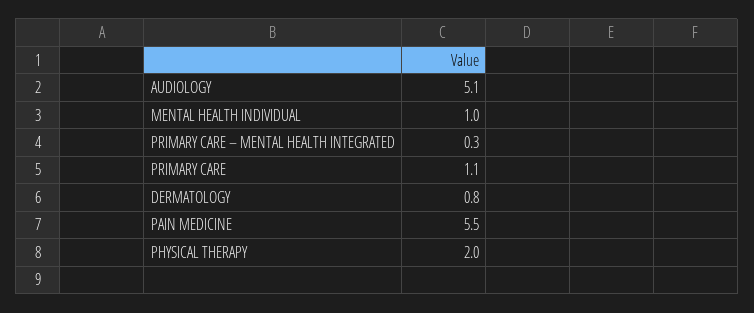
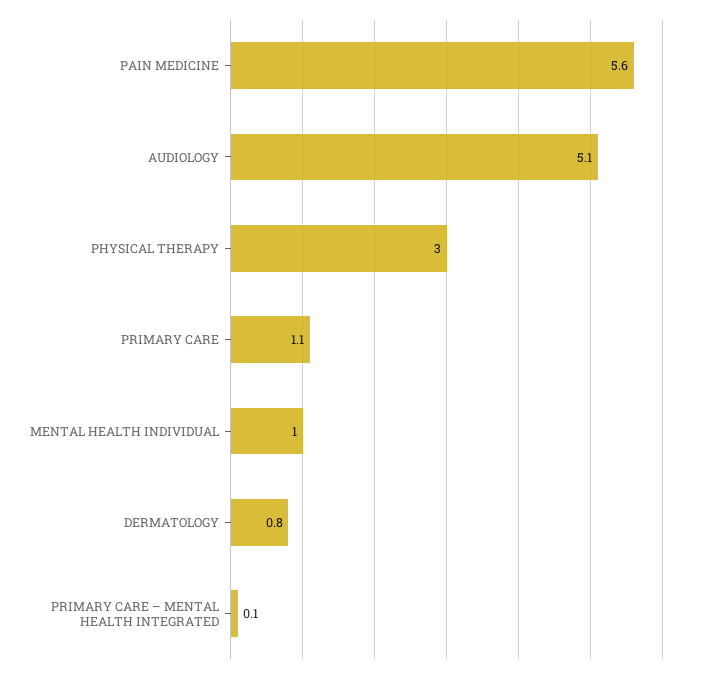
  {
    "AUDIOLOGY": 5.1,
    "MENTAL HEALTH INDIVIDUAL": 1,
-   "PRIMARY CARE – MENTAL HEALTH INTEGRATED": 0.3,
+   "PRIMARY CARE – MENTAL HEALTH INTEGRATED": 0.1,
    "PRIMARY CARE": 1.1,
    "DERMATOLOGY": 0.8,
-   "PAIN MEDICINE": 5.5,
+   "PAIN MEDICINE": 5.6,
-   "PHYSICAL THERAPY": 2
+   "PHYSICAL THERAPY": 3
  }

